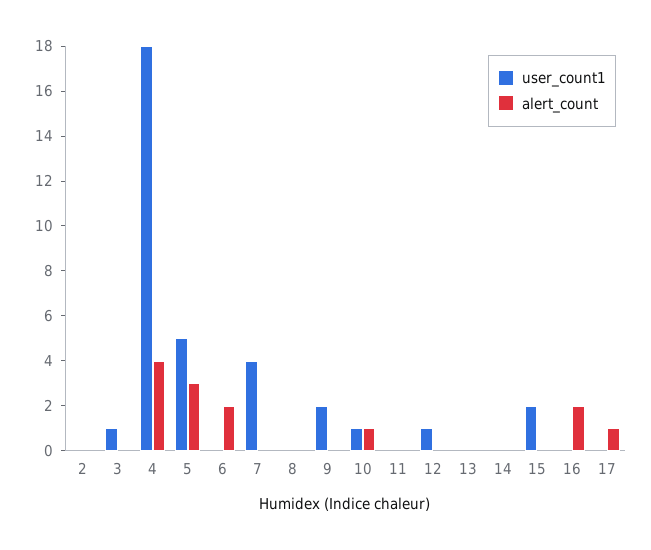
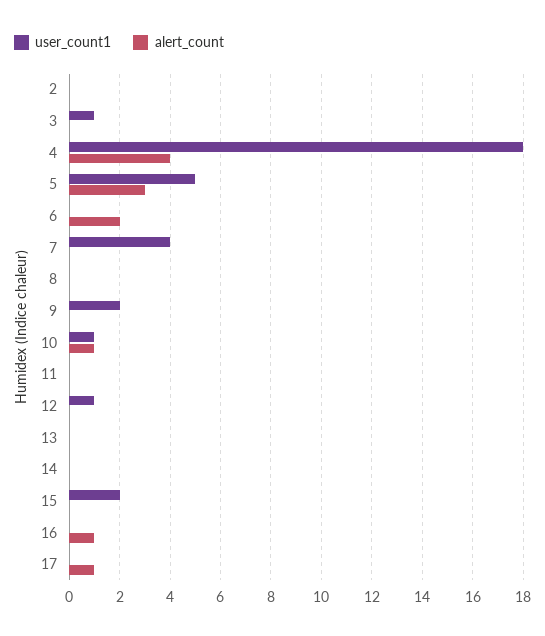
  {
    "user_count1": {
      "2": 0,
      "3": 1,
      "4": 18,
      "5": 5,
      "6": 0,
      "7": 4,
      "8": 0,
      "9": 2,
      "10": 1,
      "11": 0,
      "12": 1,
      "13": 0,
      "14": 0,
      "15": 2,
      "16": 0,
      "17": 0
    },
    "alert_count": {
      "2": 0,
      "3": 0,
      "4": 4,
      "5": 3,
      "6": 2,
      "7": 0,
      "8": 0,
      "9": 0,
      "10": 1,
      "11": 0,
      "12": 0,
      "13": 0,
      "14": 0,
      "15": 0,
-     "16": 2,
+     "16": 1,
      "17": 1
    }
  }

